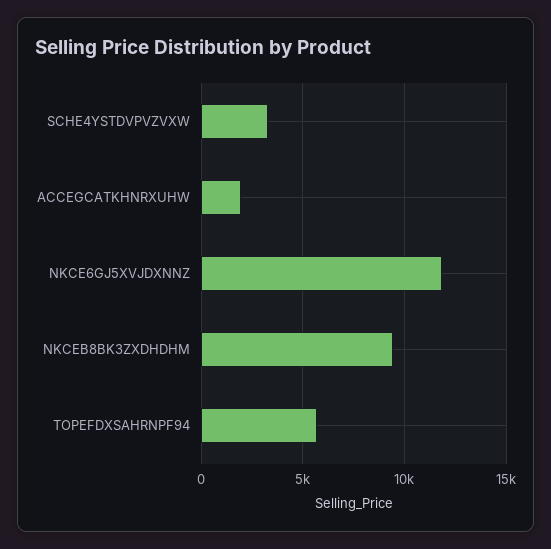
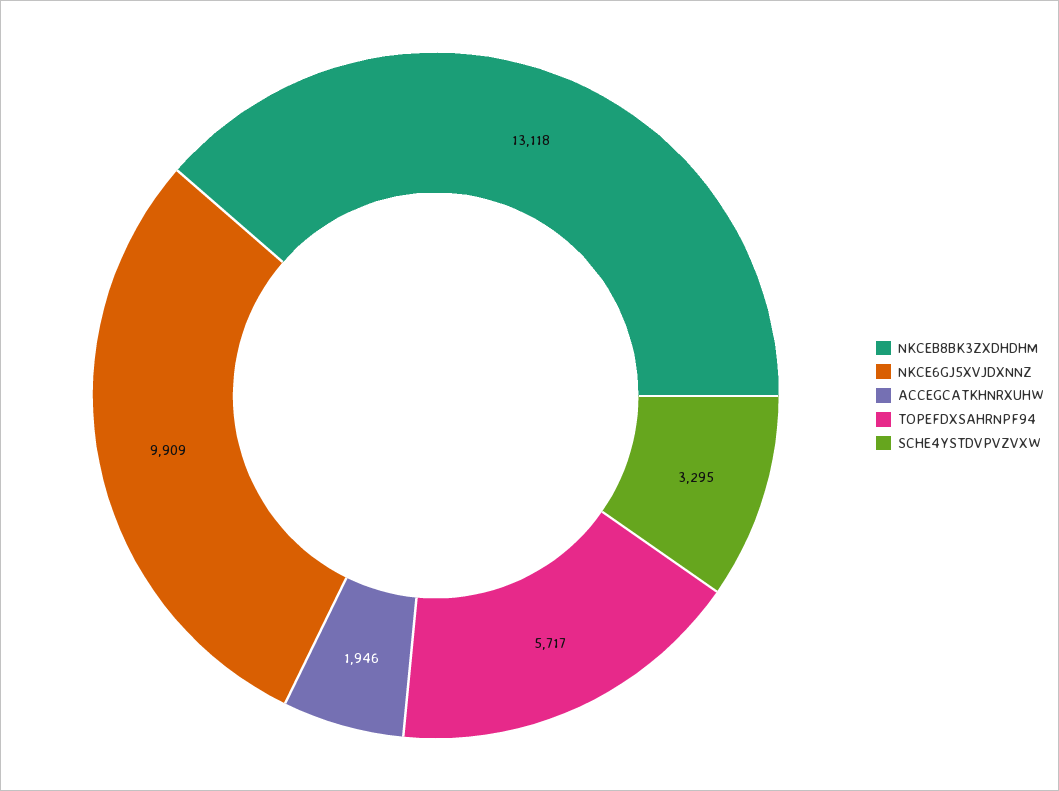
  {
    "SCHE4YSTDVPVZVXW": 3295,
    "ACCEGCATKHNRXUHW": 1946,
-   "NKCE6GJ5XVJDXNNZ": 12000,
+   "NKCE6GJ5XVJDXNNZ": 9909,
-   "NKCEB8BK3ZXDHDHM": 9500,
+   "NKCEB8BK3ZXDHDHM": 13118,
    "TOPEFDXSAHRNPF94": 5717
  }

